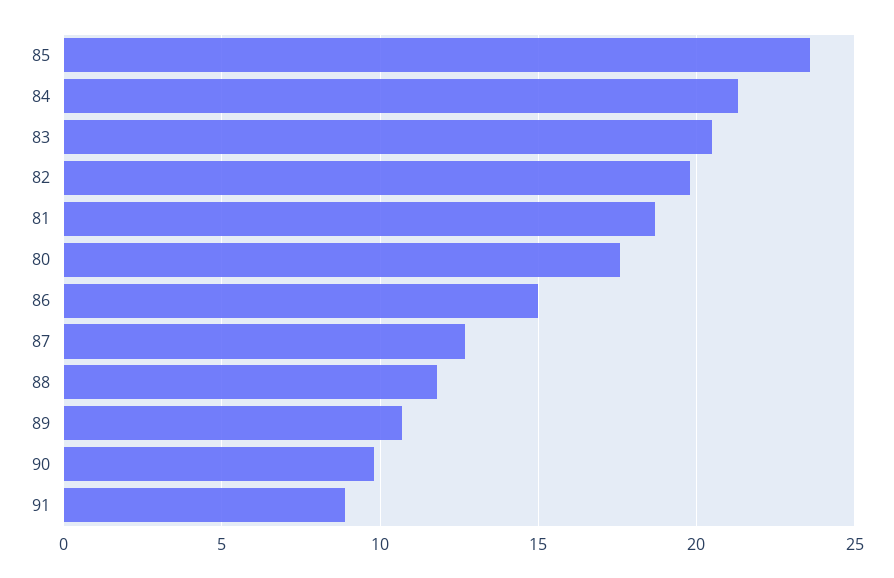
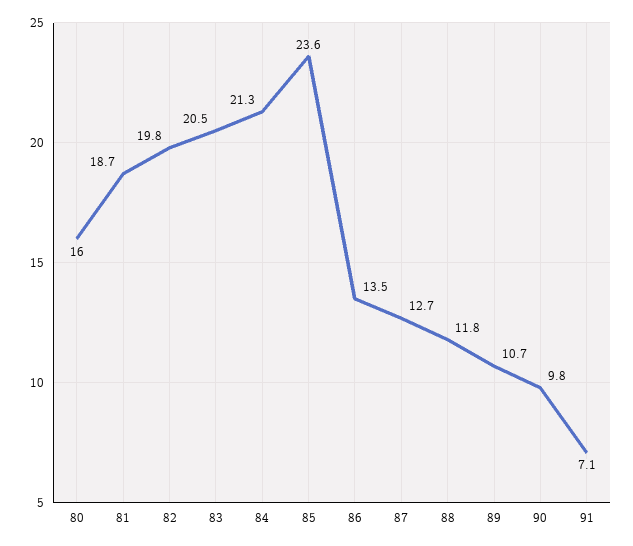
  {
    "85": 23.6,
    "84": 21.3,
    "83": 20.5,
    "82": 19.8,
    "81": 18.7,
-   "80": 17.5,
+   "80": 16,
-   "86": 15,
+   "86": 13.5,
    "87": 12.7,
    "88": 11.8,
    "89": 10.7,
    "90": 9.8,
-   "91": 9
+   "91": 7.1
  }

